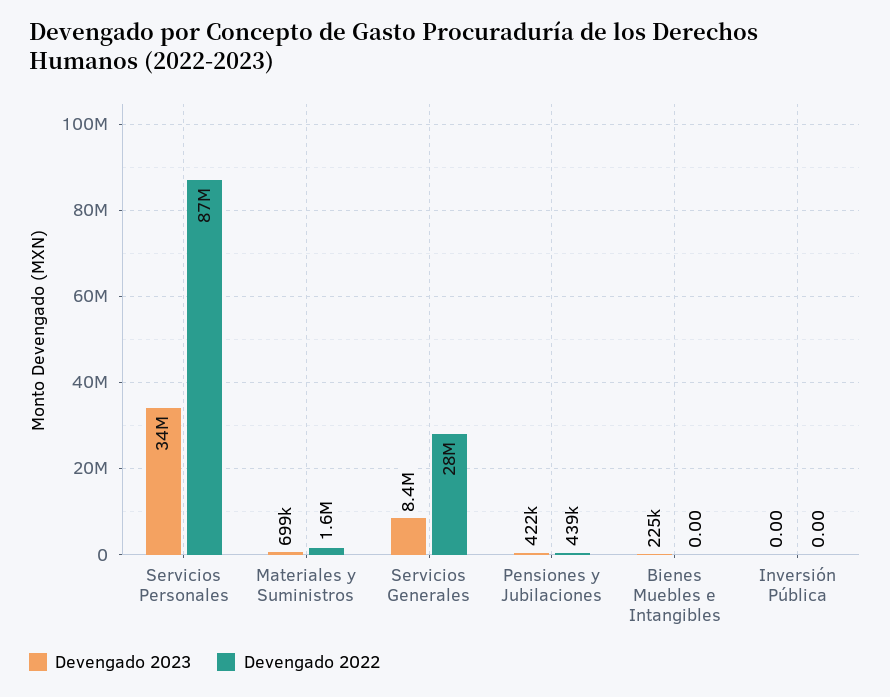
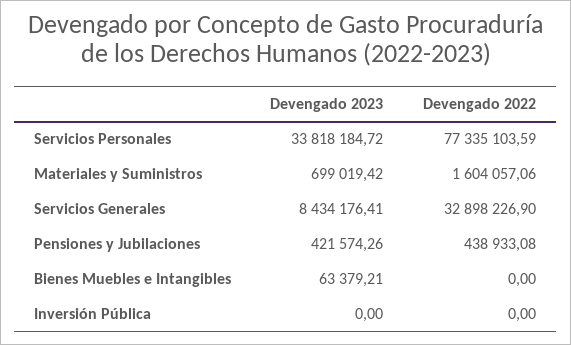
  {
    "Devengado 2023": {
      "Servicios Personales": 33818184.72,
      "Materiales y Suministros": 699019.42,
      "Servicios Generales": 8434176.41,
      "Pensiones y Jubilaciones": 421574.26,
-     "Bienes Muebles e Intangibles": 225000,
+     "Bienes Muebles e Intangibles": 63379.21,
      "Inversión Pública": 0
    },
    "Devengado 2022": {
-     "Servicios Personales": 87000000,
+     "Servicios Personales": 77335103.59,
      "Materiales y Suministros": 1604057.06,
-     "Servicios Generales": 28000000,
+     "Servicios Generales": 32898226.9,
      "Pensiones y Jubilaciones": 438933.08,
      "Bienes Muebles e Intangibles": 0,
      "Inversión Pública": 0
    }
  }

